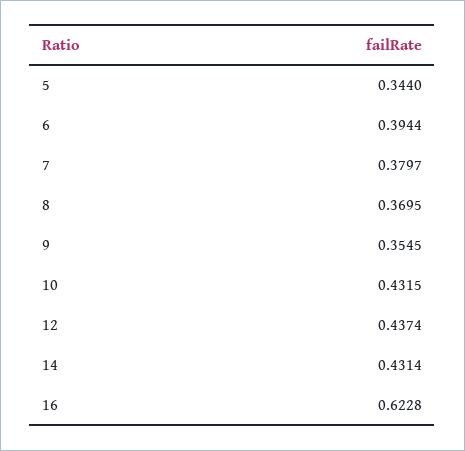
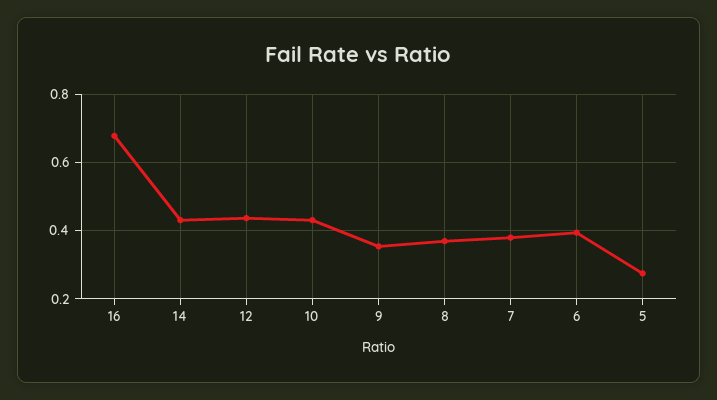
  {
-   "5": 0.344,
+   "5": 0.28,
    "6": 0.3944,
    "7": 0.3797,
    "8": 0.3695,
    "9": 0.3545,
    "10": 0.4315,
    "12": 0.4374,
    "14": 0.4314,
-   "16": 0.6228
+   "16": 0.68
  }

